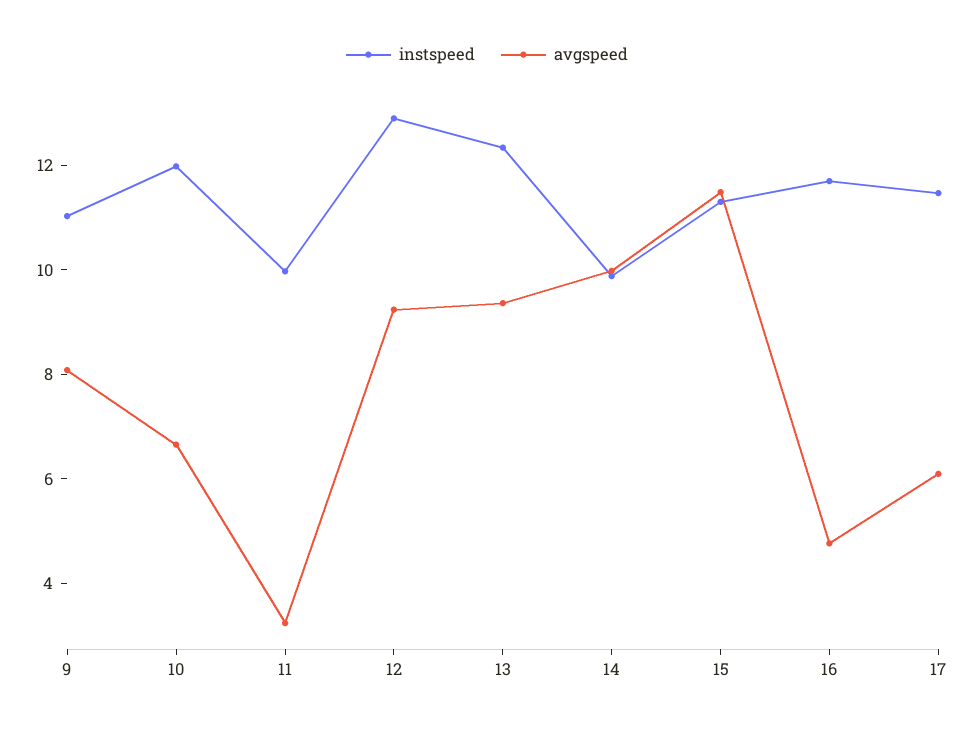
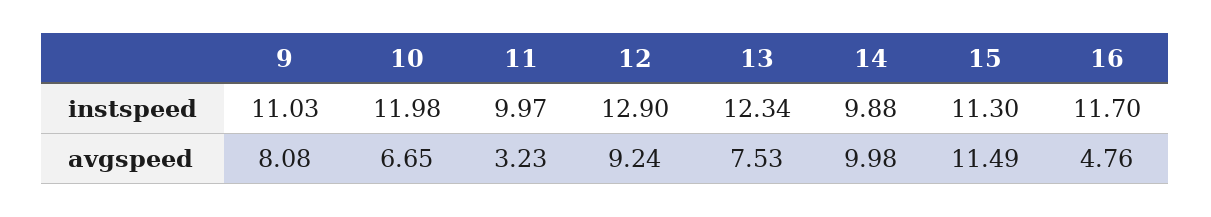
  {
    "instspeed": {
      "9": 11.03,
      "10": 11.98,
      "11": 9.97,
      "12": 12.9,
      "13": 12.34,
      "14": 9.88,
      "15": 11.3,
-     "16": 11.7,
+     "16": 11.7
-     "17": 11.5
    },
    "avgspeed": {
      "9": 8.08,
      "10": 6.65,
      "11": 3.23,
      "12": 9.24,
-     "13": 9.5,
+     "13": 7.53,
      "14": 9.98,
      "15": 11.49,
-     "16": 4.76,
+     "16": 4.76
-     "17": 6
    }
  }

